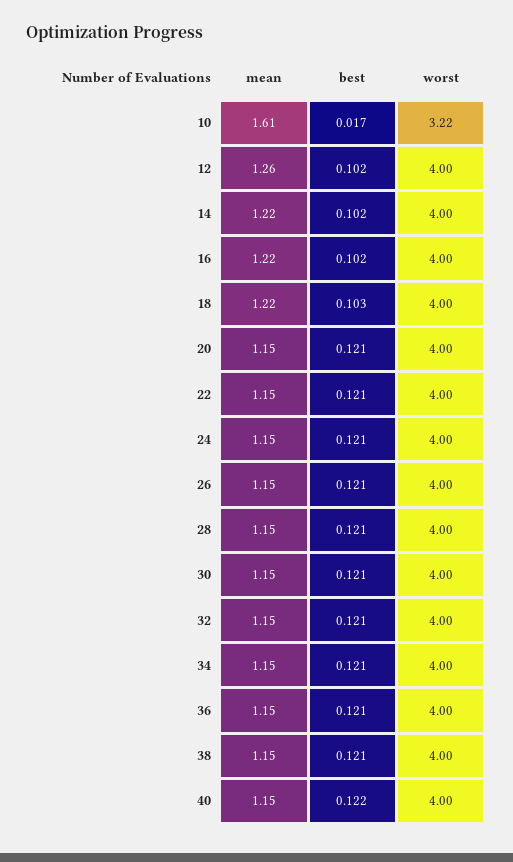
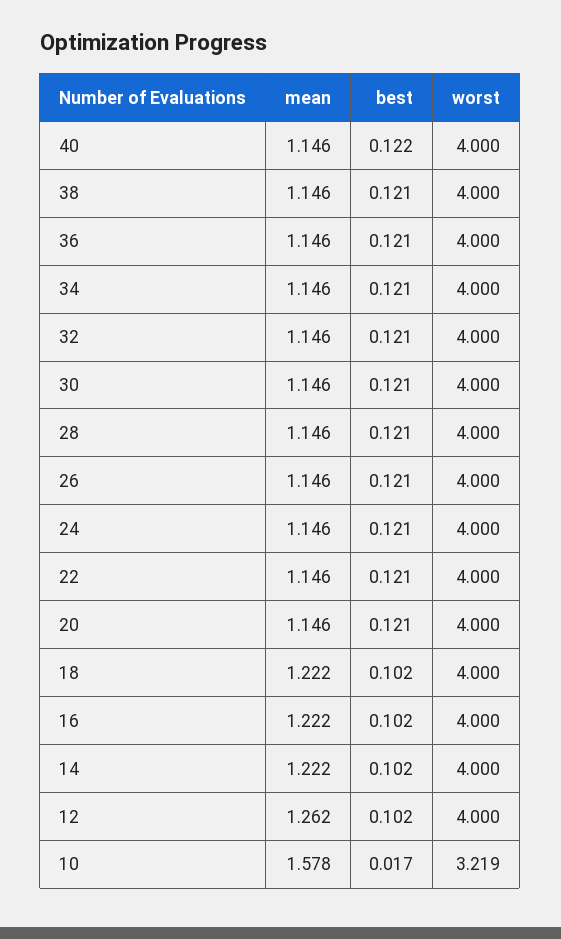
  {
    "mean": {
-     "10": 1.61,
+     "10": 1.578,
      "12": 1.262,
      "14": 1.222,
      "16": 1.222,
      "18": 1.222,
      "20": 1.146,
      "22": 1.146,
      "24": 1.146,
      "26": 1.146,
      "28": 1.146,
      "30": 1.146,
      "32": 1.146,
      "34": 1.146,
      "36": 1.146,
      "38": 1.146,
      "40": 1.146
    },
    "best": {
      "10": 0.017,
      "12": 0.102,
      "14": 0.102,
      "16": 0.102,
-     "18": 0.103,
+     "18": 0.102,
      "20": 0.121,
      "22": 0.121,
      "24": 0.121,
      "26": 0.121,
      "28": 0.121,
      "30": 0.121,
      "32": 0.121,
      "34": 0.121,
      "36": 0.121,
      "38": 0.121,
      "40": 0.122
    },
    "worst": {
      "10": 3.219,
      "12": 4,
      "14": 4,
      "16": 4,
      "18": 4,
      "20": 4,
      "22": 4,
      "24": 4,
      "26": 4,
      "28": 4,
      "30": 4,
      "32": 4,
      "34": 4,
      "36": 4,
      "38": 4,
      "40": 4
    }
  }

